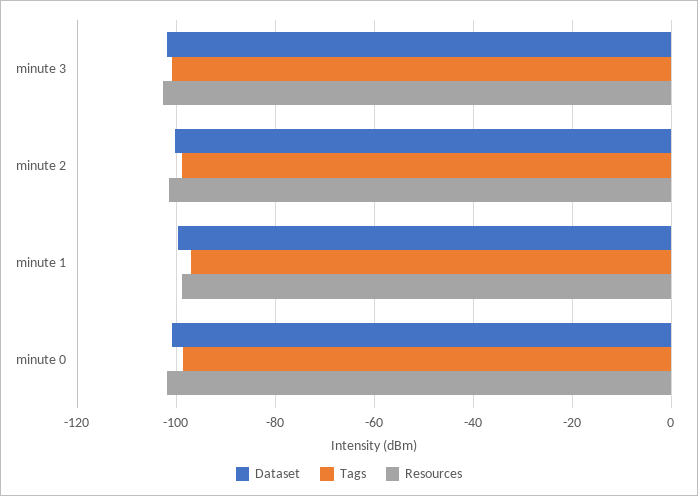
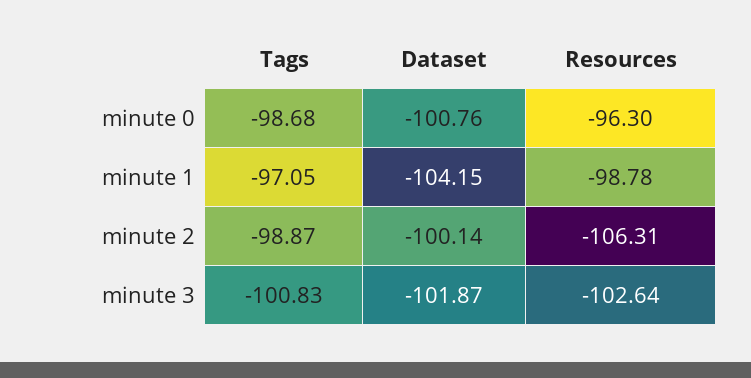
  {
    "Dataset": {
      "minute 3": -101.87,
      "minute 2": -100.14,
-     "minute 1": -100,
+     "minute 1": -104.15,
      "minute 0": -100.76
    },
    "Tags": {
      "minute 3": -100.83,
      "minute 2": -98.87,
      "minute 1": -97.05,
      "minute 0": -98.68
    },
    "Resources": {
      "minute 3": -102.64,
-     "minute 2": -102,
+     "minute 2": -106.31,
      "minute 1": -98.78,
-     "minute 0": -102
+     "minute 0": -96.3
    }
  }

